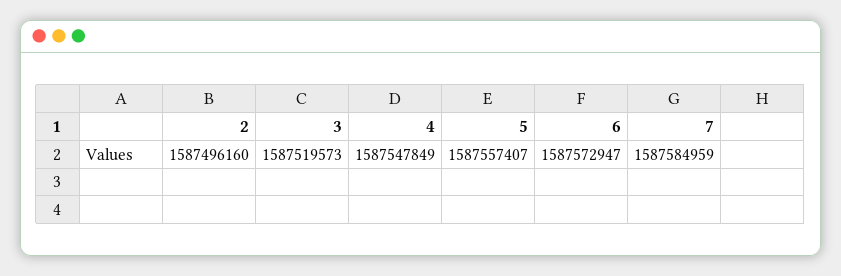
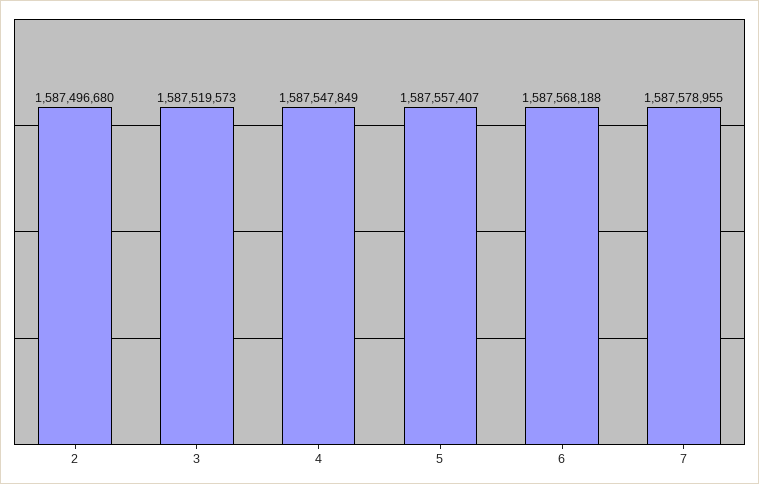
  {
-   "2": 1587496160,
+   "2": 1587496680,
    "3": 1587519573,
    "4": 1587547849,
    "5": 1587557407,
-   "6": 1587572947,
+   "6": 1587568188,
-   "7": 1587584959
+   "7": 1587578955
  }

